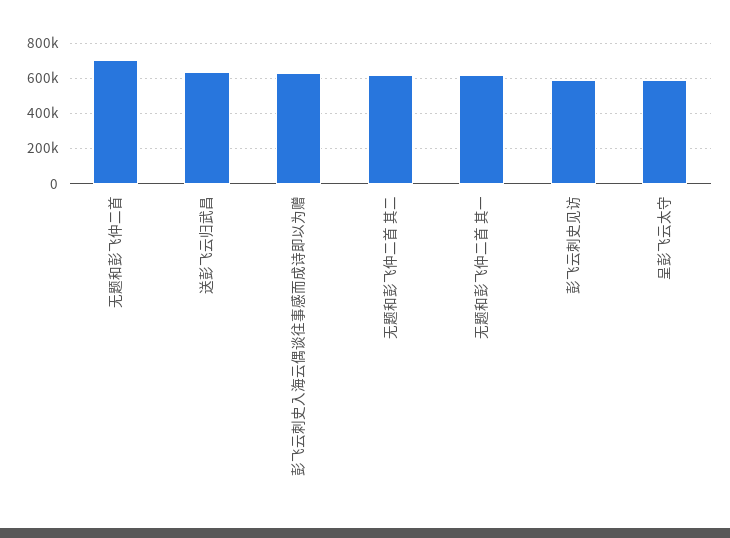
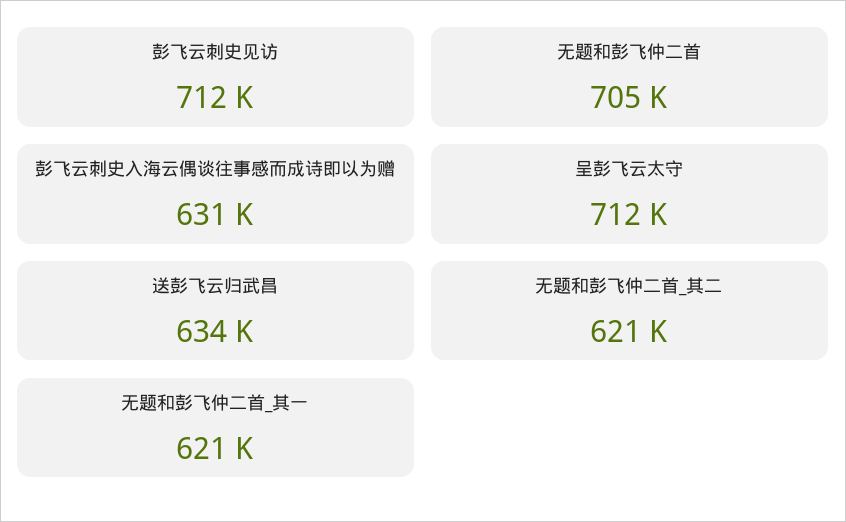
  {
    "无题和彭飞仲二首": 705000,
    "送彭飞云归武昌": 634000,
    "彭飞云刺史入海云偶谈往事感而成诗即以为赠": 631000,
    "无题和彭飞仲二首 其二": 621000,
    "无题和彭飞仲二首 其一": 621000,
-   "彭飞云刺史见访": 600000,
+   "彭飞云刺史见访": 712000,
-   "呈彭飞云太守": 600000
+   "呈彭飞云太守": 712000
  }

